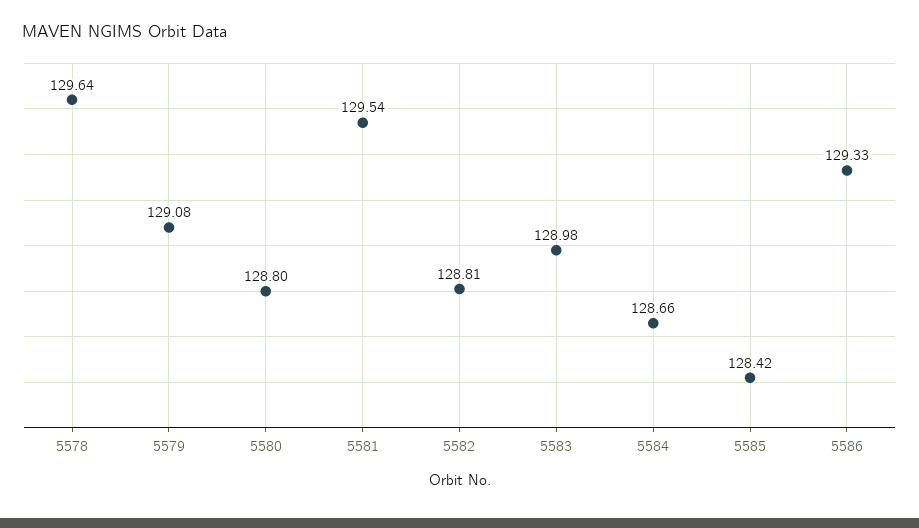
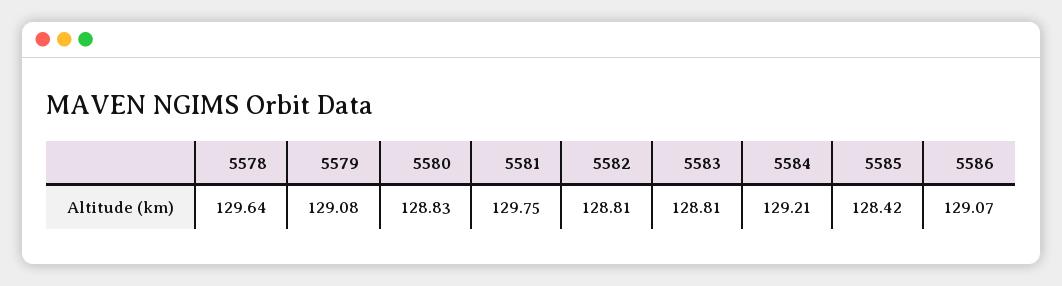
  {
    "5578": 129.64,
    "5579": 129.08,
-   "5580": 128.8,
+   "5580": 128.83,
-   "5581": 129.54,
+   "5581": 129.75,
    "5582": 128.81,
-   "5583": 128.98,
+   "5583": 128.81,
-   "5584": 128.66,
+   "5584": 129.21,
    "5585": 128.42,
-   "5586": 129.33
+   "5586": 129.07
  }

